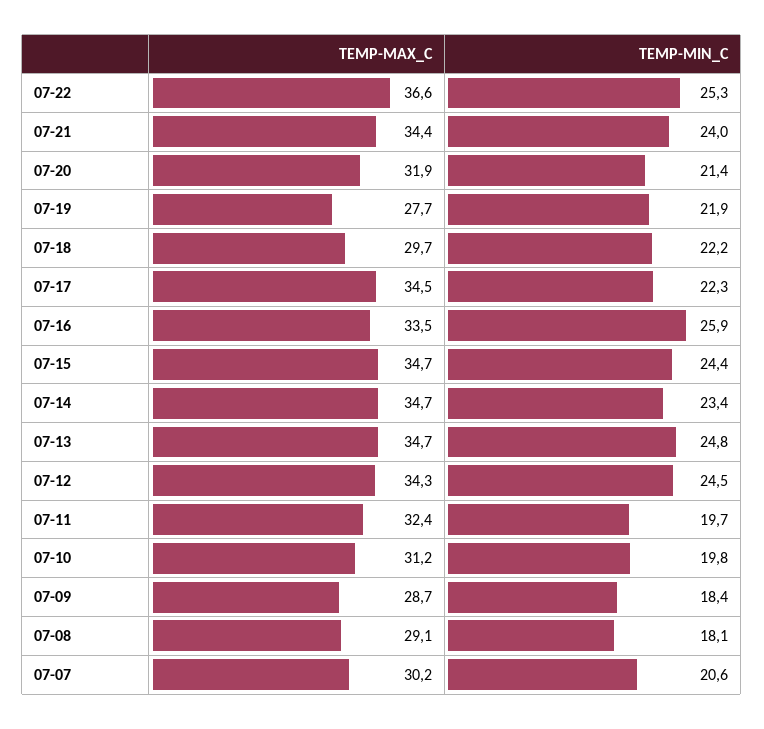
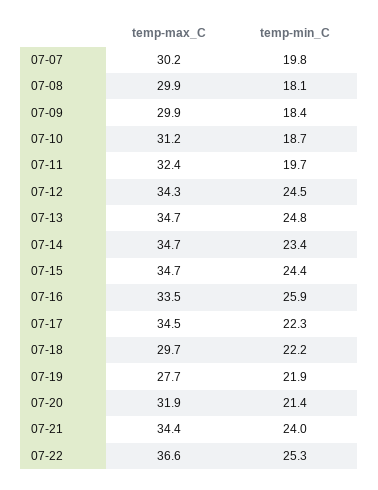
  {
    "TEMP-MAX_C": {
      "07-22": 36.6,
      "07-21": 34.4,
      "07-20": 31.9,
      "07-19": 27.7,
      "07-18": 29.7,
      "07-17": 34.5,
      "07-16": 33.5,
      "07-15": 34.7,
      "07-14": 34.7,
      "07-13": 34.7,
      "07-12": 34.3,
      "07-11": 32.4,
      "07-10": 31.2,
-     "07-09": 28.7,
+     "07-09": 29.9,
-     "07-08": 29.1,
+     "07-08": 29.9,
      "07-07": 30.2
    },
    "TEMP-MIN_C": {
      "07-22": 25.3,
      "07-21": 24,
      "07-20": 21.4,
      "07-19": 21.9,
      "07-18": 22.2,
      "07-17": 22.3,
      "07-16": 25.9,
      "07-15": 24.4,
      "07-14": 23.4,
      "07-13": 24.8,
      "07-12": 24.5,
      "07-11": 19.7,
-     "07-10": 19.8,
+     "07-10": 18.7,
      "07-09": 18.4,
      "07-08": 18.1,
-     "07-07": 20.6
+     "07-07": 19.8
    }
  }

